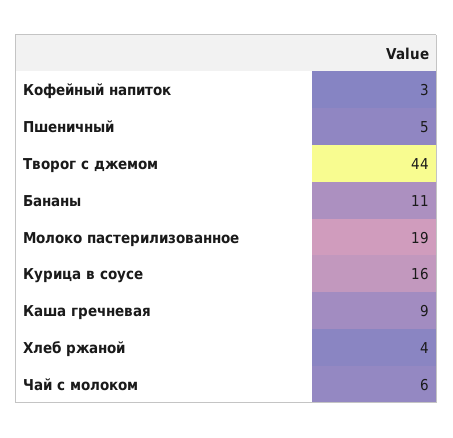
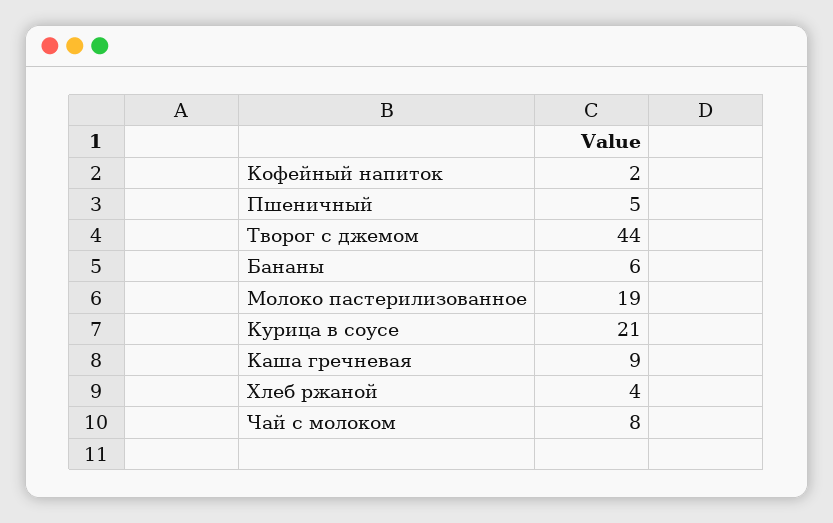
  {
-   "Кофейный напиток": 3,
+   "Кофейный напиток": 2,
    "Пшеничный": 5,
    "Творог с джемом": 44,
-   "Бананы": 11,
+   "Бананы": 6,
    "Молоко пастерилизованное": 19,
-   "Курица в соусе": 16,
+   "Курица в соусе": 21,
    "Каша гречневая": 9,
    "Хлеб ржаной": 4,
-   "Чай с молоком": 6
+   "Чай с молоком": 8
  }

